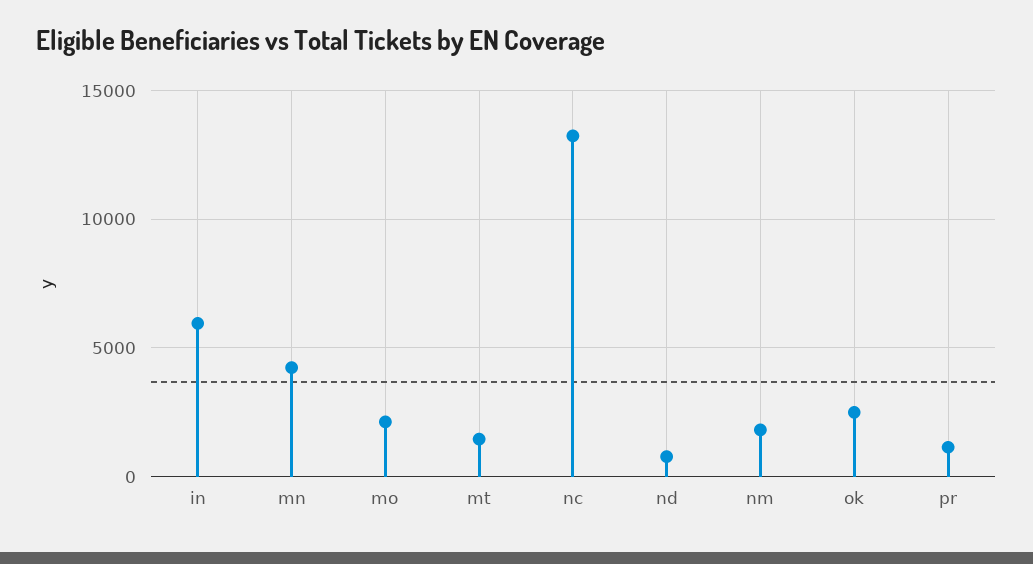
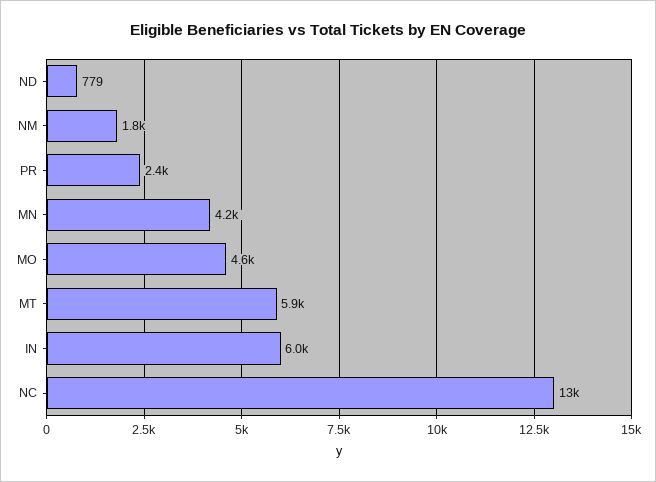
  {
    "in": 6000,
    "mn": 4200,
-   "mo": 2000,
+   "mo": 4600,
-   "mt": 1500,
+   "mt": 5900,
    "nc": 13000,
    "nd": 779,
    "nm": 1800,
-   "ok": 2500,
-   "pr": 1000
+   "pr": 2400
  }

